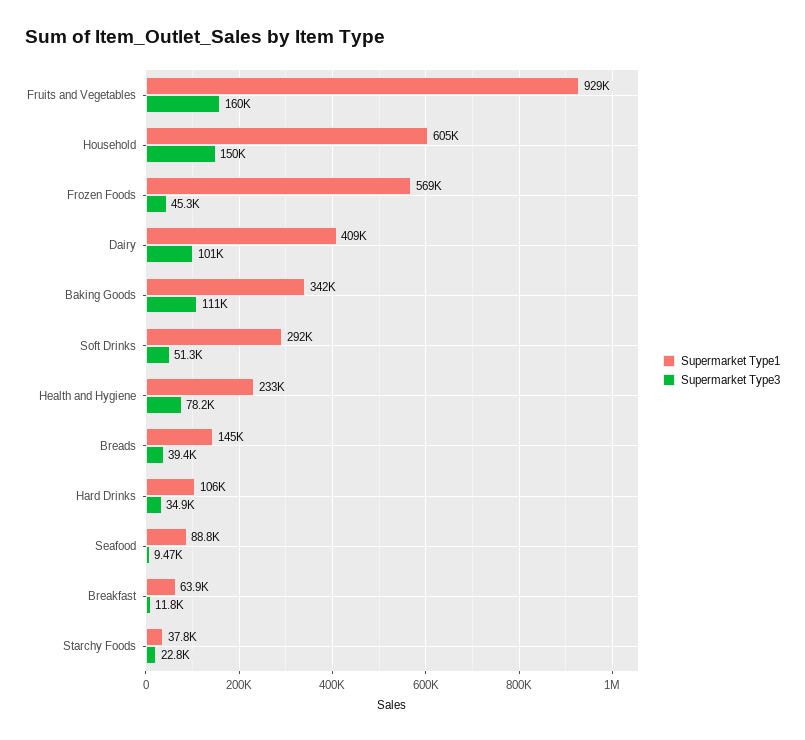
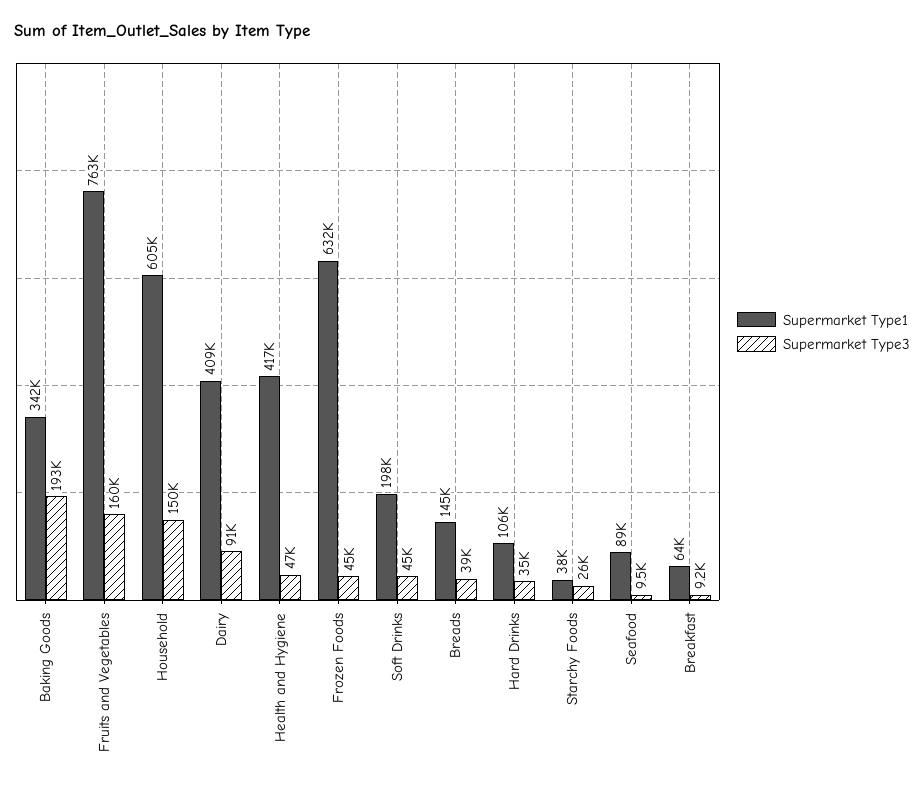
  {
    "Supermarket Type1": {
-     "Fruits and Vegetables": 929000,
+     "Fruits and Vegetables": 763000,
      "Household": 605000,
-     "Frozen Foods": 569000,
+     "Frozen Foods": 632000,
      "Dairy": 409000,
      "Baking Goods": 342000,
-     "Soft Drinks": 292000,
+     "Soft Drinks": 198000,
-     "Health and Hygiene": 233000,
+     "Health and Hygiene": 417000,
      "Breads": 145000,
      "Hard Drinks": 106000,
      "Seafood": 88800,
      "Breakfast": 63900,
      "Starchy Foods": 37800
    },
    "Supermarket Type3": {
      "Fruits and Vegetables": 160000,
      "Household": 150000,
      "Frozen Foods": 45300,
-     "Dairy": 101000,
+     "Dairy": 91000,
-     "Baking Goods": 111000,
+     "Baking Goods": 193000,
-     "Soft Drinks": 51300,
+     "Soft Drinks": 45000,
-     "Health and Hygiene": 78200,
+     "Health and Hygiene": 47000,
      "Breads": 39400,
      "Hard Drinks": 34900,
      "Seafood": 9470,
-     "Breakfast": 11800,
+     "Breakfast": 9200,
-     "Starchy Foods": 22800
+     "Starchy Foods": 26000
    }
  }

